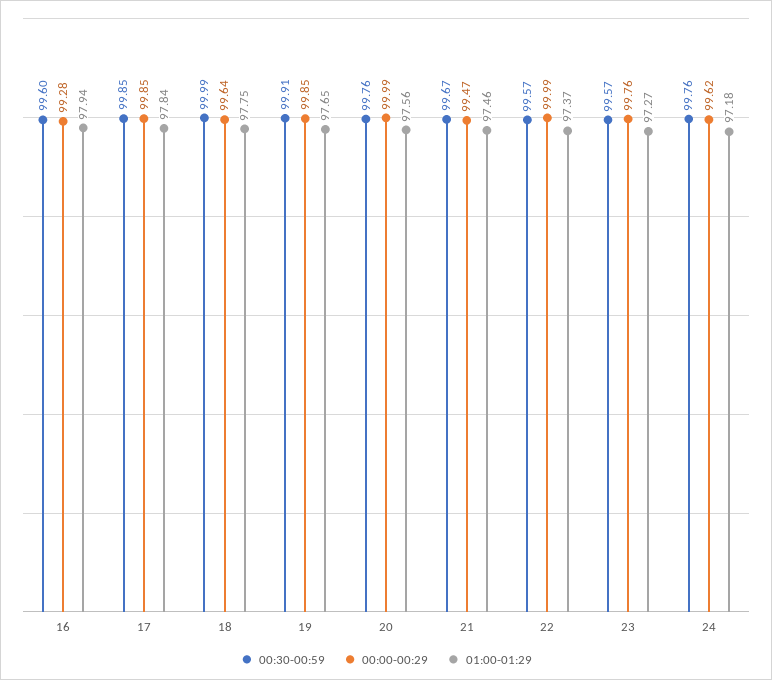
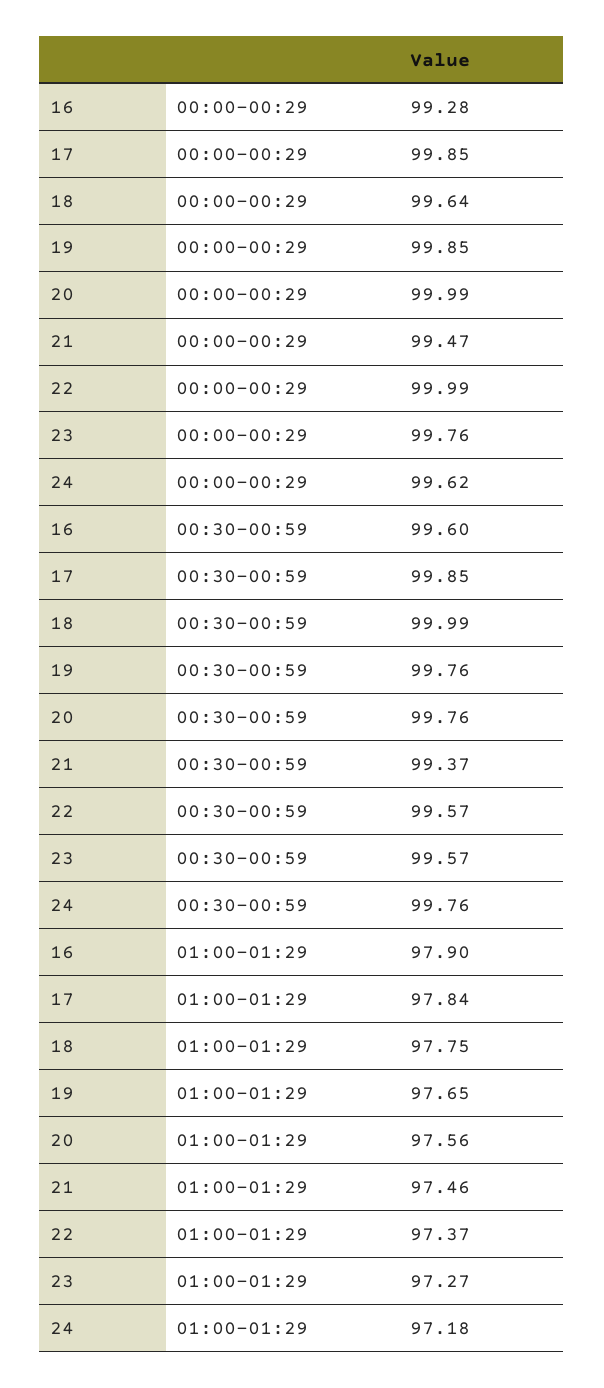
  {
    "00:30-00:59": {
      "16": 99.6,
      "17": 99.85,
      "18": 99.99,
-     "19": 99.91,
+     "19": 99.76,
      "20": 99.76,
-     "21": 99.67,
+     "21": 99.37,
      "22": 99.57,
      "23": 99.57,
      "24": 99.76
    },
    "00:00-00:29": {
      "16": 99.28,
      "17": 99.85,
      "18": 99.64,
      "19": 99.85,
      "20": 99.99,
      "21": 99.47,
      "22": 99.99,
      "23": 99.76,
      "24": 99.62
    },
    "01:00-01:29": {
-     "16": 97.94,
+     "16": 97.9,
      "17": 97.84,
      "18": 97.75,
      "19": 97.65,
      "20": 97.56,
      "21": 97.46,
      "22": 97.37,
      "23": 97.27,
      "24": 97.18
    }
  }

